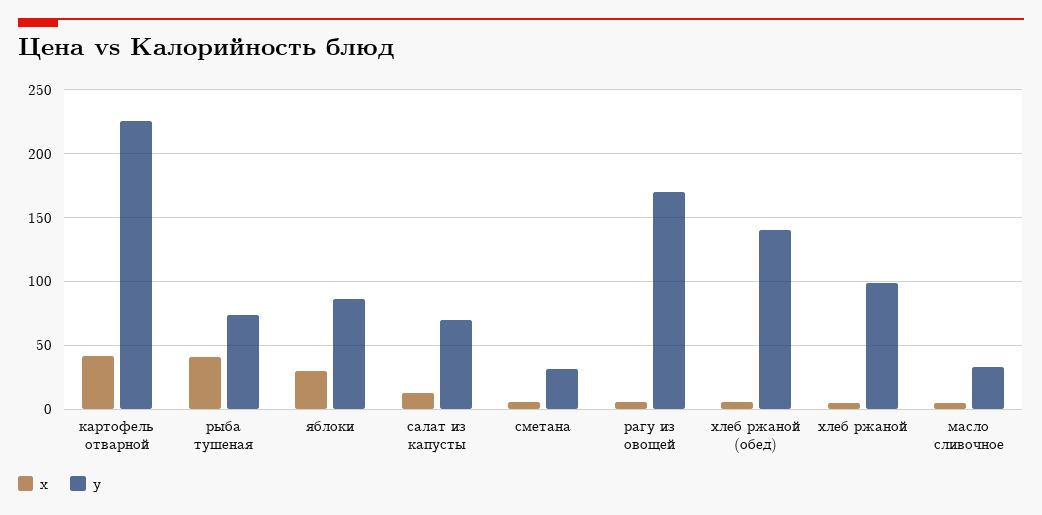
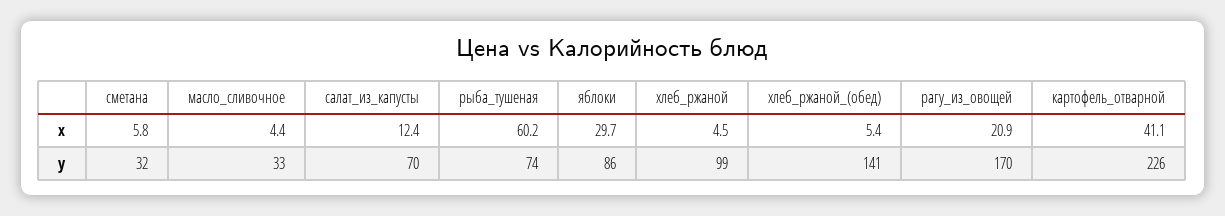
  {
    "x": {
      "картофель отварной": 41.1,
-     "рыба тушеная": 40,
+     "рыба тушеная": 60.2,
      "яблоки": 29.7,
      "салат из капусты": 12.4,
      "сметана": 5.8,
-     "рагу из овощей": 5,
+     "рагу из овощей": 20.9,
      "хлеб ржаной (обед)": 5.4,
      "хлеб ржаной": 4.5,
      "масло сливочное": 4.4
    },
    "y": {
      "картофель отварной": 226,
      "рыба тушеная": 74,
      "яблоки": 86,
      "салат из капусты": 70,
      "сметана": 32,
      "рагу из овощей": 170,
      "хлеб ржаной (обед)": 141,
      "хлеб ржаной": 99,
      "масло сливочное": 33
    }
  }

